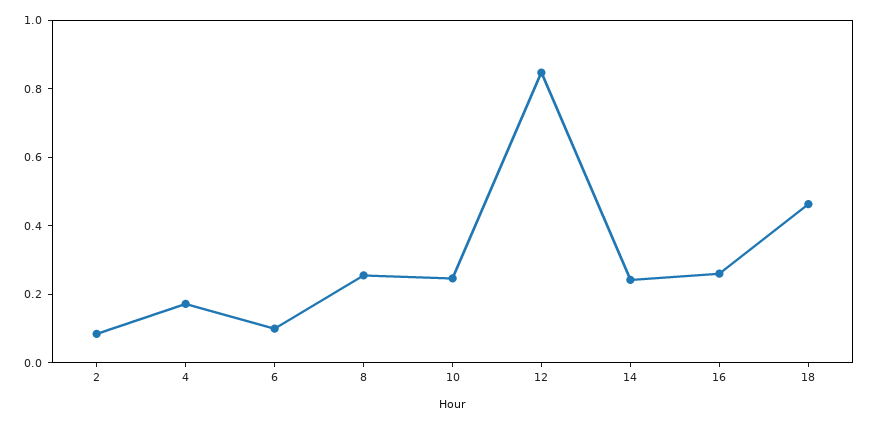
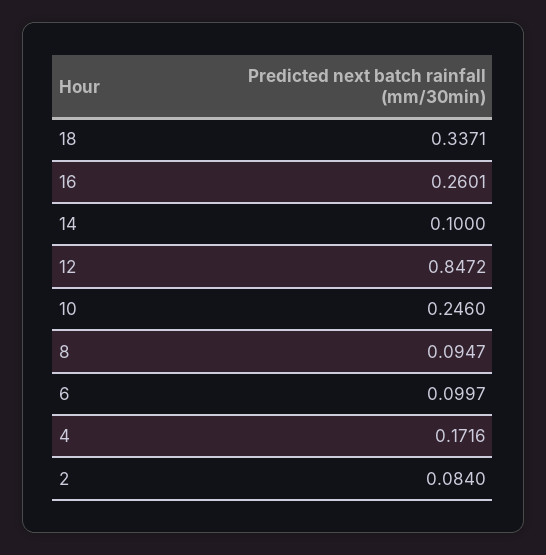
  {
    "2": 0.084,
    "4": 0.1716,
    "6": 0.0997,
-   "8": 0.25,
+   "8": 0.0947,
    "10": 0.246,
    "12": 0.8472,
-   "14": 0.25,
+   "14": 0.1,
    "16": 0.2601,
-   "18": 0.45
+   "18": 0.3371
  }

